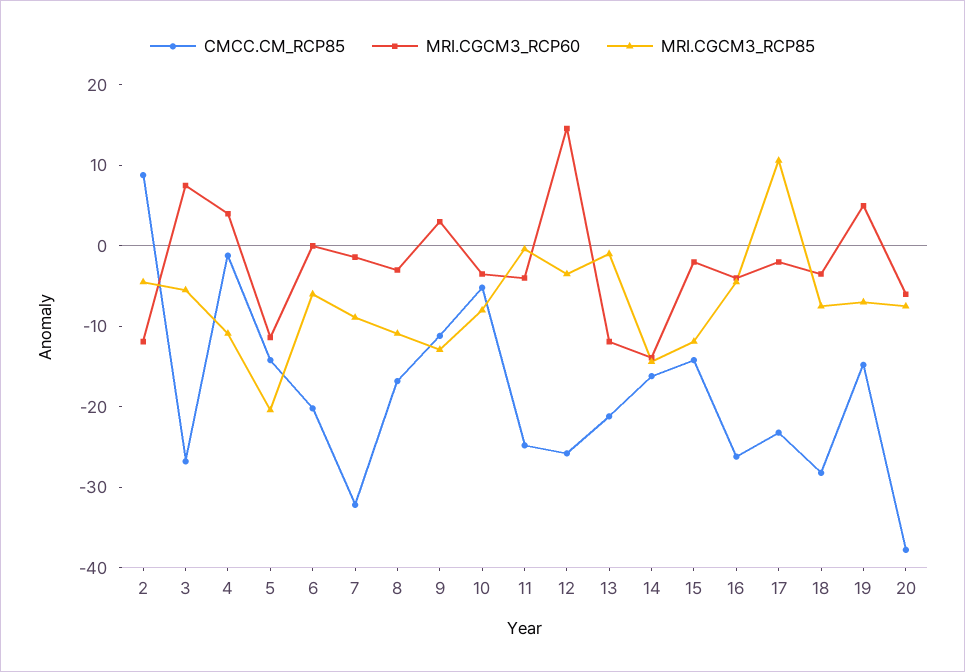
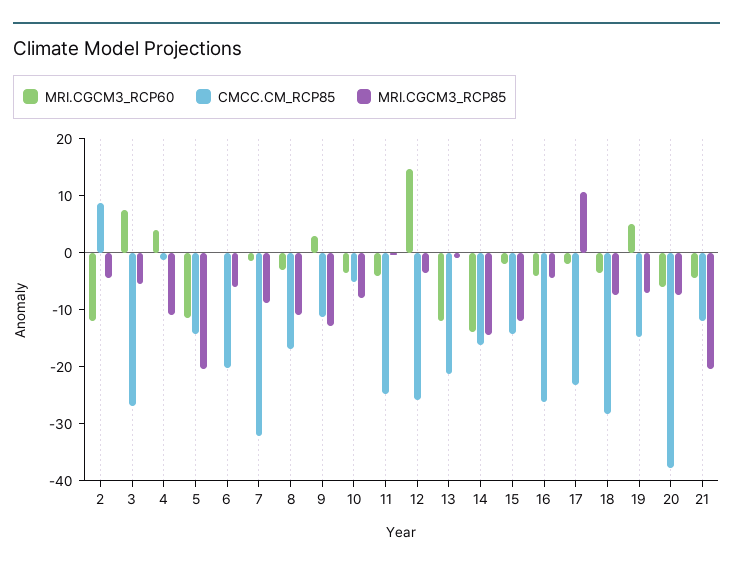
  {
    "CMCC.CM_RCP85": {
      "2": 8,
      "3": -26,
      "4": -2,
      "5": -14,
      "6": -20,
      "7": -32,
      "8": -16,
      "9": -12,
      "10": -6,
      "11": -24,
      "12": -26,
      "13": -22,
      "14": -16,
      "15": -14,
      "16": -26,
      "17": -24,
      "18": -28,
      "19": -14,
-     "20": -38
+     "20": -38,
+     "21": -12
    },
    "MRI.CGCM3_RCP60": {
      "2": -12,
      "3": 8,
      "4": 4,
      "5": -12,
      "6": 0,
      "7": -2,
      "8": -4,
      "9": 4,
      "10": -4,
      "11": -4,
      "12": 14,
      "13": -12,
      "14": -14,
      "15": -2,
      "16": -4,
      "17": -2,
      "18": -4,
      "19": 6,
-     "20": -6
+     "20": -6,
+     "21": -4
    },
    "MRI.CGCM3_RCP85": {
      "2": -4,
      "3": -6,
      "4": -10,
      "5": -20,
      "6": -6,
      "7": -8,
      "8": -10,
      "9": -12,
      "10": -8,
      "11": 0,
      "12": -4,
      "13": -2,
      "14": -14,
      "15": -12,
      "16": -4,
      "17": 10,
      "18": -8,
      "19": -8,
-     "20": -8
+     "20": -8,
+     "21": -20
    }
  }

